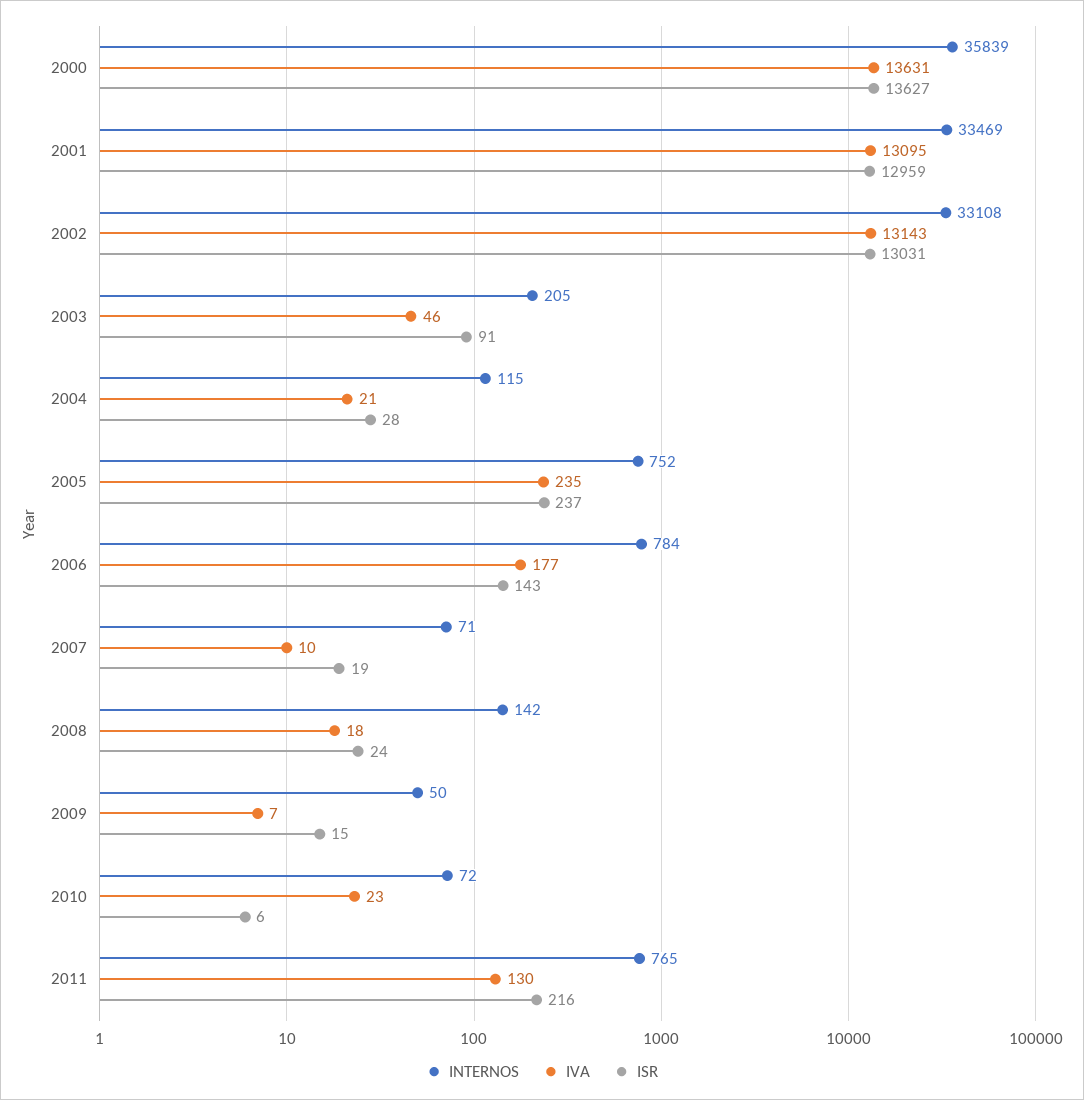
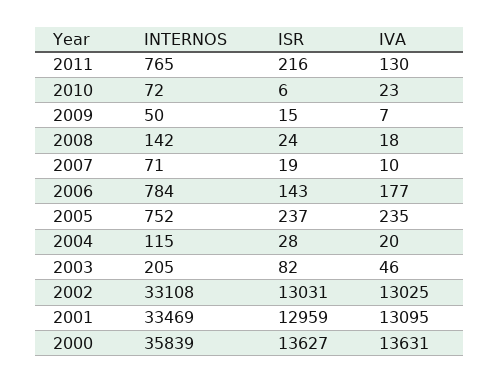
  {
    "INTERNOS": {
      "2000": 35839,
      "2001": 33469,
      "2002": 33108,
      "2003": 205,
      "2004": 115,
      "2005": 752,
      "2006": 784,
      "2007": 71,
      "2008": 142,
      "2009": 50,
      "2010": 72,
      "2011": 765
    },
    "IVA": {
      "2000": 13631,
      "2001": 13095,
-     "2002": 13143,
+     "2002": 13025,
      "2003": 46,
-     "2004": 21,
+     "2004": 20,
      "2005": 235,
      "2006": 177,
      "2007": 10,
      "2008": 18,
      "2009": 7,
      "2010": 23,
      "2011": 130
    },
    "ISR": {
      "2000": 13627,
      "2001": 12959,
      "2002": 13031,
-     "2003": 91,
+     "2003": 82,
      "2004": 28,
      "2005": 237,
      "2006": 143,
      "2007": 19,
      "2008": 24,
      "2009": 15,
      "2010": 6,
      "2011": 216
    }
  }

